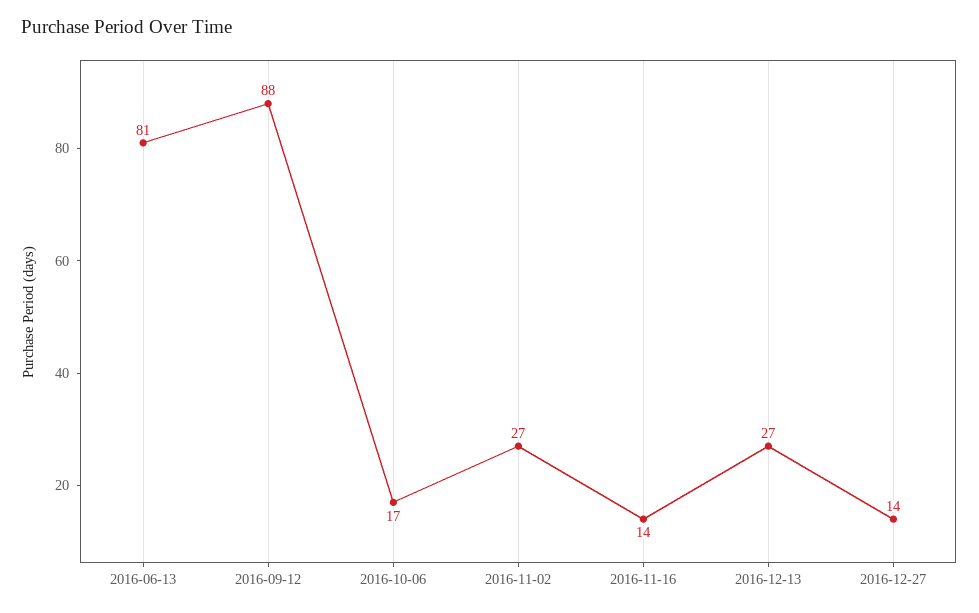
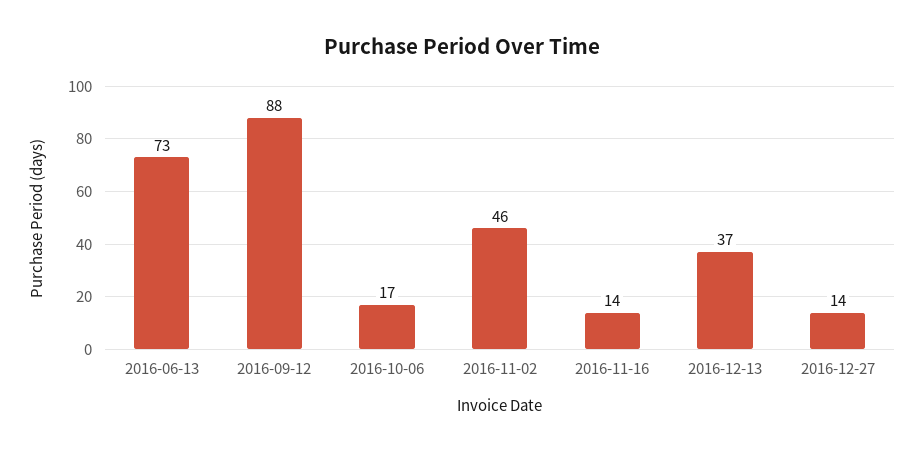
  {
-   "2016-06-13": 81,
+   "2016-06-13": 73,
    "2016-09-12": 88,
    "2016-10-06": 17,
-   "2016-11-02": 27,
+   "2016-11-02": 46,
    "2016-11-16": 14,
-   "2016-12-13": 27,
+   "2016-12-13": 37,
    "2016-12-27": 14
  }

